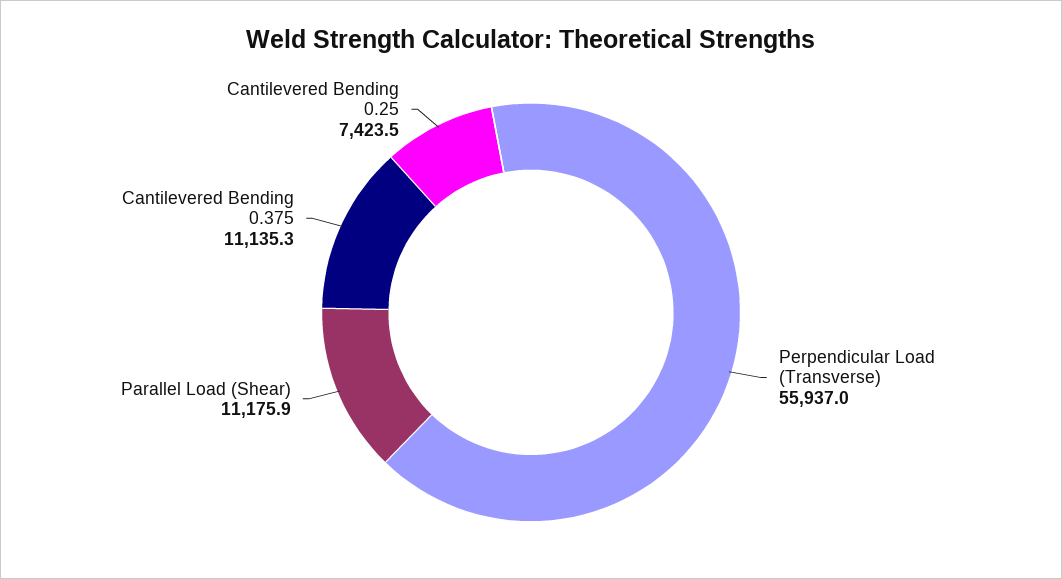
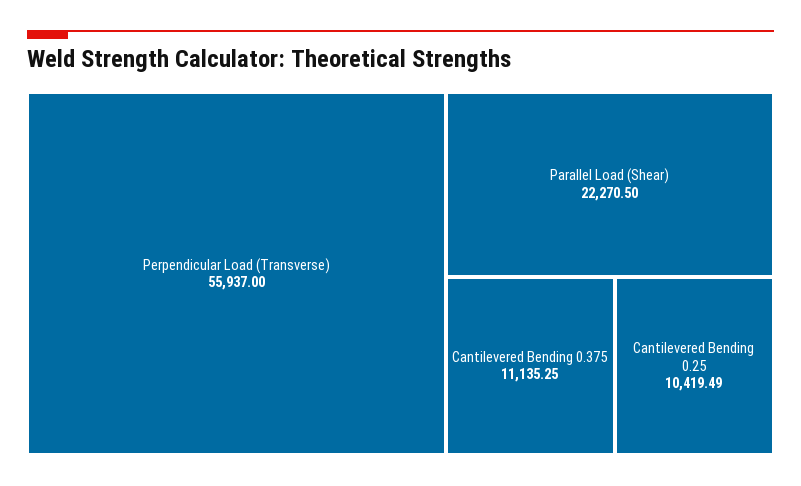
  {
    "Perpendicular Load (Transverse)": 55937,
-   "Parallel Load (Shear)": 11175.9,
+   "Parallel Load (Shear)": 22270.5,
    "Cantilevered Bending 0.375": 11135.25,
-   "Cantilevered Bending 0.25": 7423.5
+   "Cantilevered Bending 0.25": 10419.49
  }

